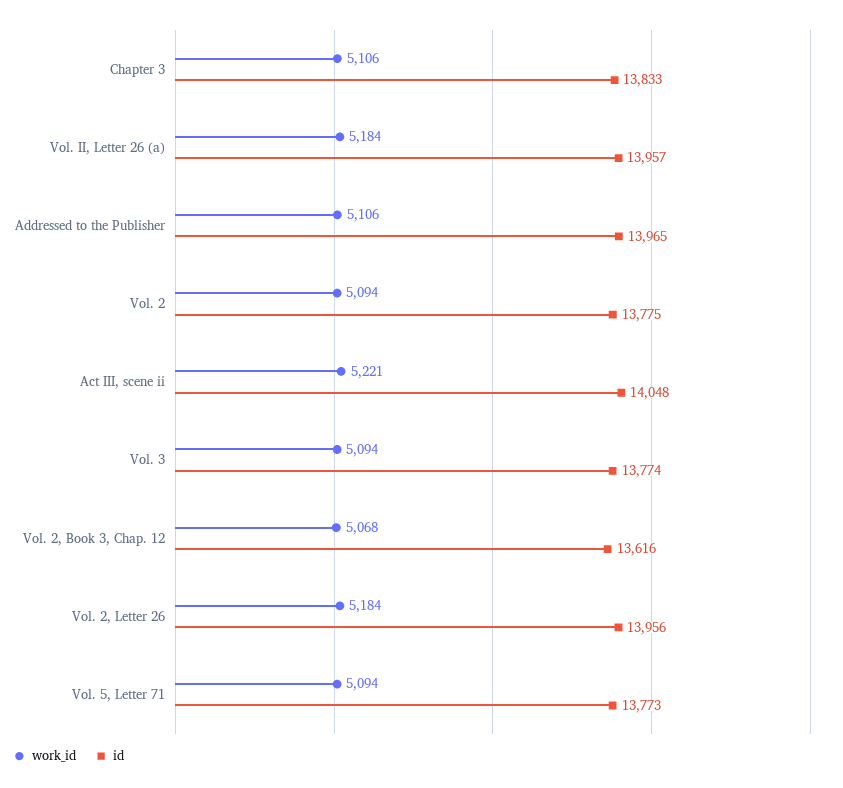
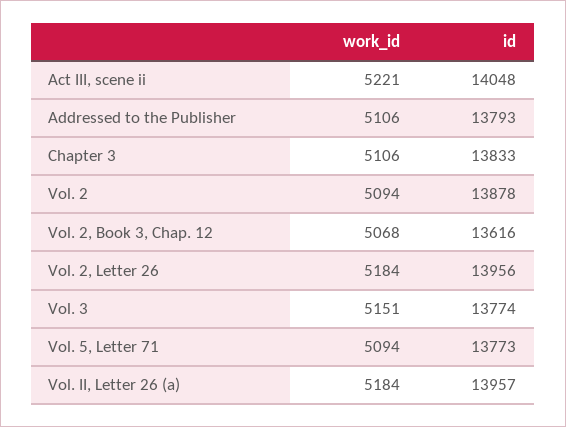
  {
    "work_id": {
      "Chapter 3": 5106,
      "Vol. II, Letter 26 (a)": 5184,
      "Addressed to the Publisher": 5106,
      "Vol. 2": 5094,
      "Act III, scene ii": 5221,
-     "Vol. 3": 5094,
+     "Vol. 3": 5151,
      "Vol. 2, Book 3, Chap. 12": 5068,
      "Vol. 2, Letter 26": 5184,
      "Vol. 5, Letter 71": 5094
    },
    "id": {
      "Chapter 3": 13833,
      "Vol. II, Letter 26 (a)": 13957,
-     "Addressed to the Publisher": 13965,
+     "Addressed to the Publisher": 13793,
-     "Vol. 2": 13775,
+     "Vol. 2": 13878,
      "Act III, scene ii": 14048,
      "Vol. 3": 13774,
      "Vol. 2, Book 3, Chap. 12": 13616,
      "Vol. 2, Letter 26": 13956,
      "Vol. 5, Letter 71": 13773
    }
  }

